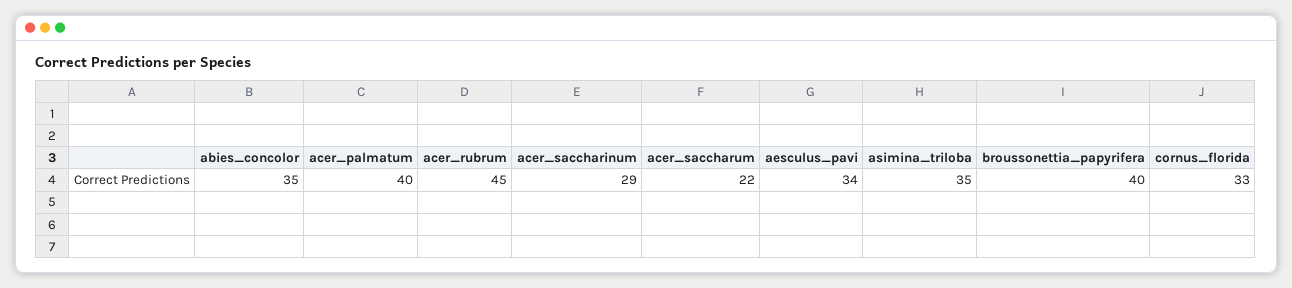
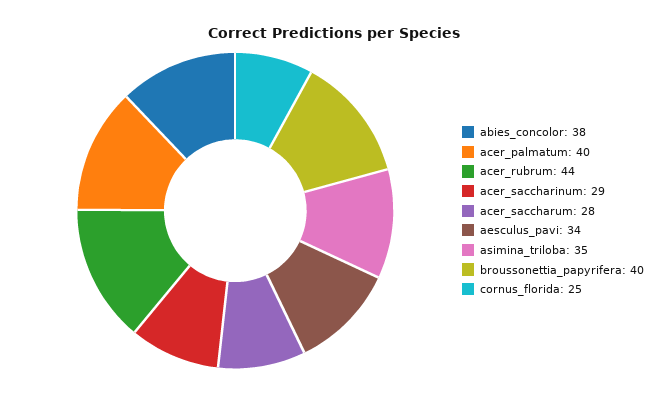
  {
-   "abies_concolor": 35,
+   "abies_concolor": 38,
    "acer_palmatum": 40,
-   "acer_rubrum": 45,
+   "acer_rubrum": 44,
    "acer_saccharinum": 29,
-   "acer_saccharum": 22,
+   "acer_saccharum": 28,
    "aesculus_pavi": 34,
    "asimina_triloba": 35,
    "broussonettia_papyrifera": 40,
-   "cornus_florida": 33
+   "cornus_florida": 25
  }

